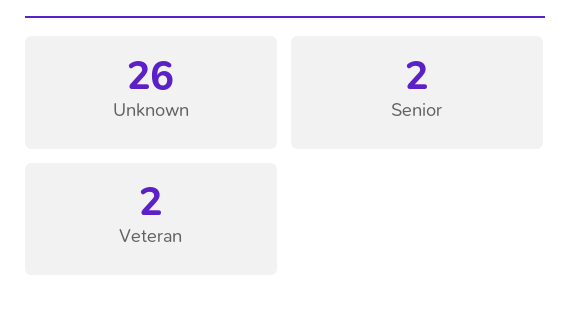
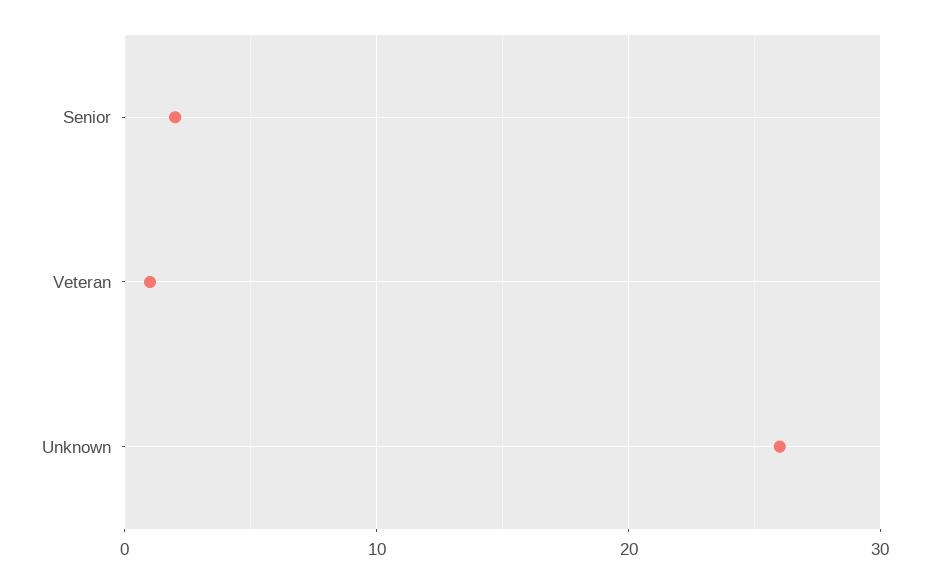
  {
    "Unknown": 26,
    "Senior": 2,
-   "Veteran": 2
+   "Veteran": 1
  }

